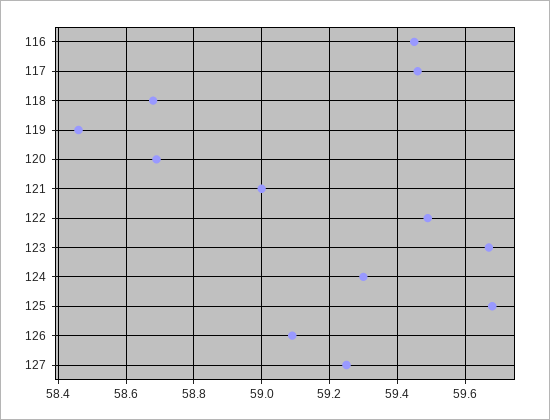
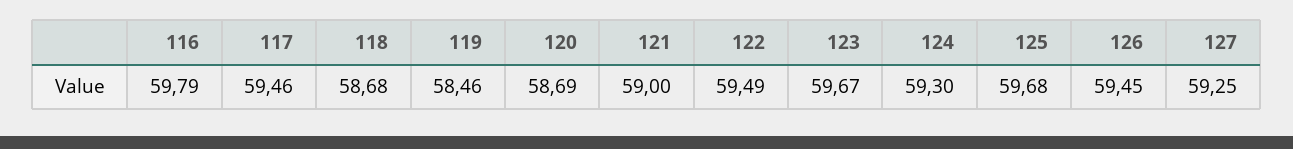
  {
-   "116": 59.45,
+   "116": 59.79,
    "117": 59.46,
    "118": 58.68,
    "119": 58.46,
    "120": 58.69,
    "121": 59,
    "122": 59.49,
    "123": 59.67,
    "124": 59.3,
    "125": 59.68,
-   "126": 59.1,
+   "126": 59.45,
    "127": 59.25
  }

